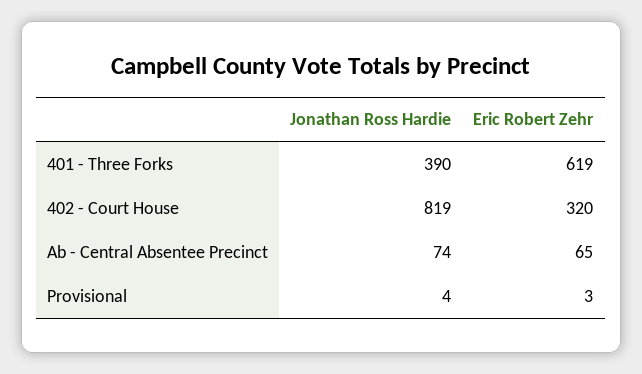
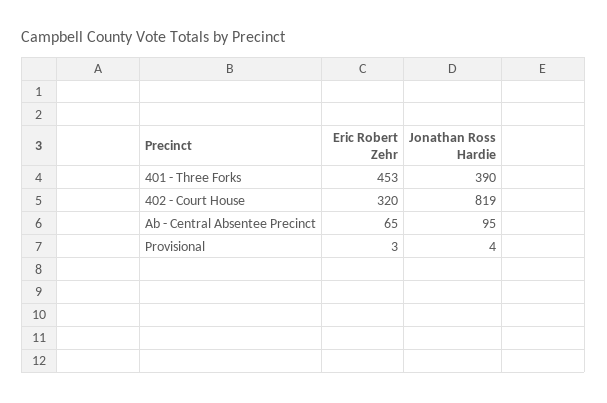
  {
    "Jonathan Ross Hardie": {
      "401 - Three Forks": 390,
      "402 - Court House": 819,
-     "Ab - Central Absentee Precinct": 74,
+     "Ab - Central Absentee Precinct": 95,
      "Provisional": 4
    },
    "Eric Robert Zehr": {
-     "401 - Three Forks": 619,
+     "401 - Three Forks": 453,
      "402 - Court House": 320,
      "Ab - Central Absentee Precinct": 65,
      "Provisional": 3
    }
  }

